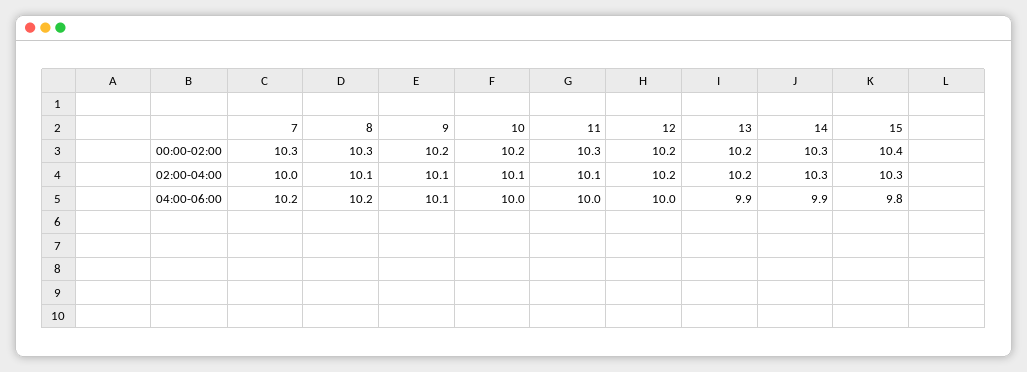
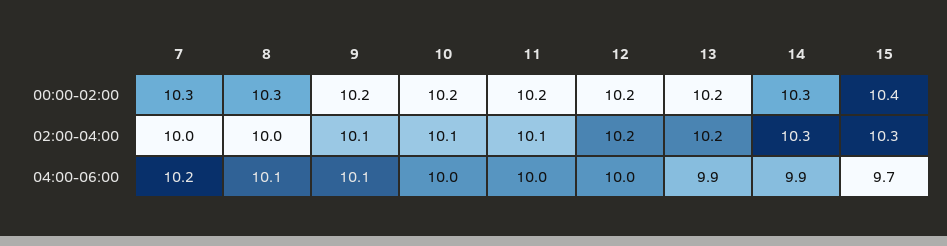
  {
    "7": {
      "00:00-02:00": 10.3,
      "02:00-04:00": 10,
      "04:00-06:00": 10.2
    },
    "8": {
      "00:00-02:00": 10.3,
-     "02:00-04:00": 10.1,
+     "02:00-04:00": 10,
-     "04:00-06:00": 10.2
+     "04:00-06:00": 10.1
    },
    "9": {
      "00:00-02:00": 10.2,
      "02:00-04:00": 10.1,
      "04:00-06:00": 10.1
    },
    "10": {
      "00:00-02:00": 10.2,
      "02:00-04:00": 10.1,
      "04:00-06:00": 10
    },
    "11": {
-     "00:00-02:00": 10.3,
+     "00:00-02:00": 10.2,
      "02:00-04:00": 10.1,
      "04:00-06:00": 10
    },
    "12": {
      "00:00-02:00": 10.2,
      "02:00-04:00": 10.2,
      "04:00-06:00": 10
    },
    "13": {
      "00:00-02:00": 10.2,
      "02:00-04:00": 10.2,
      "04:00-06:00": 9.9
    },
    "14": {
      "00:00-02:00": 10.3,
      "02:00-04:00": 10.3,
      "04:00-06:00": 9.9
    },
    "15": {
      "00:00-02:00": 10.4,
      "02:00-04:00": 10.3,
-     "04:00-06:00": 9.8
+     "04:00-06:00": 9.7
    }
  }

